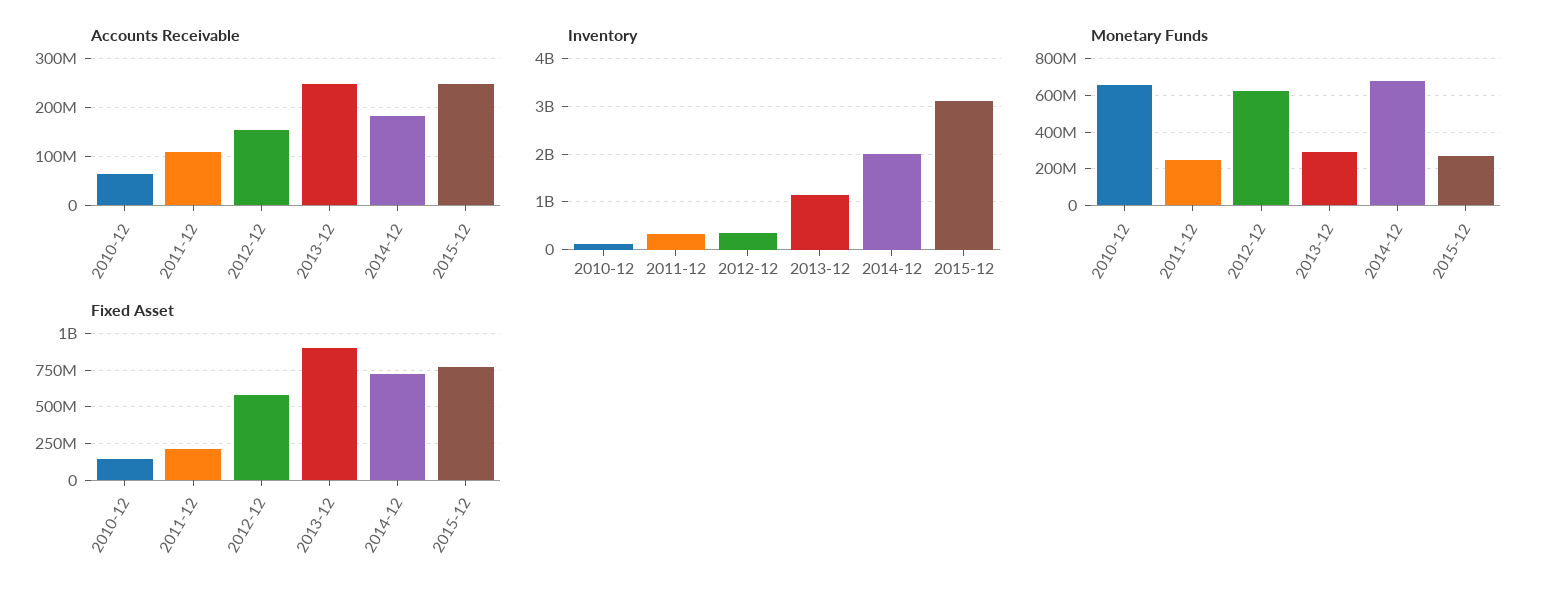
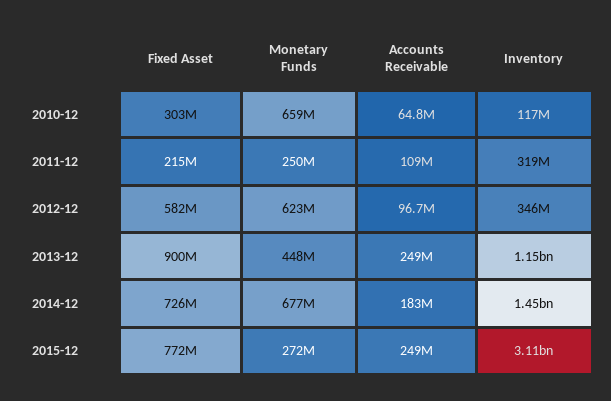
  {
    "Accounts Receivable": {
      "2010-12": 64800000,
      "2011-12": 109000000,
-     "2012-12": 160000000,
+     "2012-12": 96700000,
      "2013-12": 249000000,
      "2014-12": 183000000,
      "2015-12": 249000000
    },
    "Inventory": {
      "2010-12": 117000000,
      "2011-12": 319000000,
      "2012-12": 346000000,
      "2013-12": 1150000000,
-     "2014-12": 2000000000,
+     "2014-12": 1450000000,
      "2015-12": 3110000000
    },
    "Monetary Funds": {
      "2010-12": 659000000,
      "2011-12": 250000000,
      "2012-12": 623000000,
-     "2013-12": 300000000,
+     "2013-12": 448000000,
      "2014-12": 677000000,
      "2015-12": 272000000
    },
    "Fixed Asset": {
-     "2010-12": 150000000,
+     "2010-12": 303000000,
      "2011-12": 215000000,
      "2012-12": 582000000,
      "2013-12": 900000000,
      "2014-12": 726000000,
      "2015-12": 772000000
    }
  }

